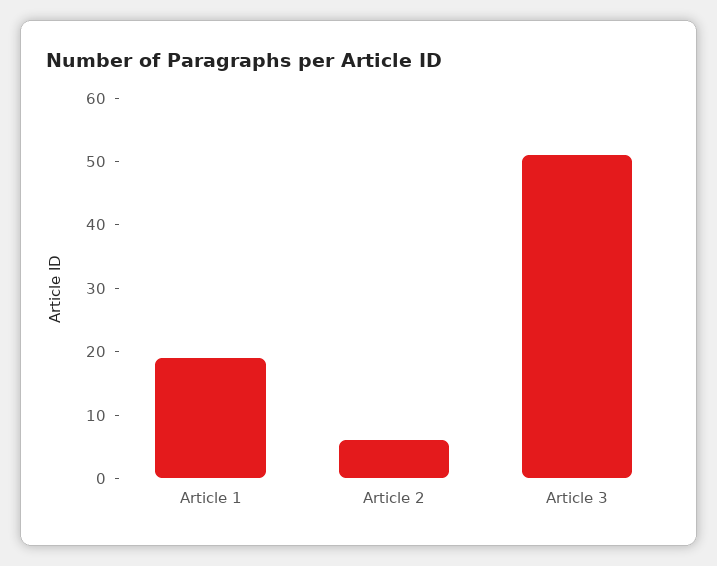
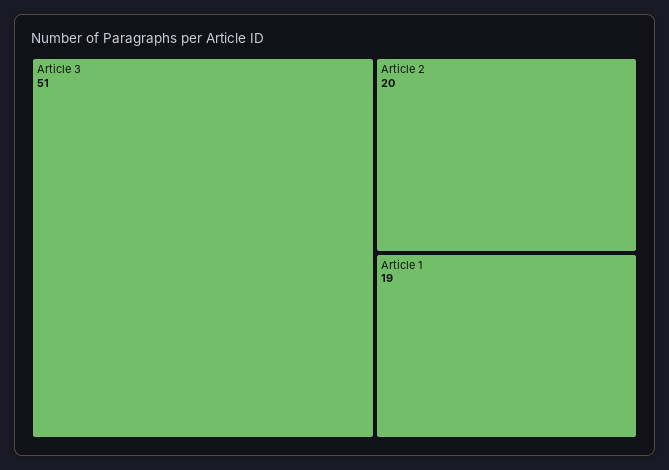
  {
    "Article 1": 19,
-   "Article 2": 5,
+   "Article 2": 20,
    "Article 3": 51
  }

